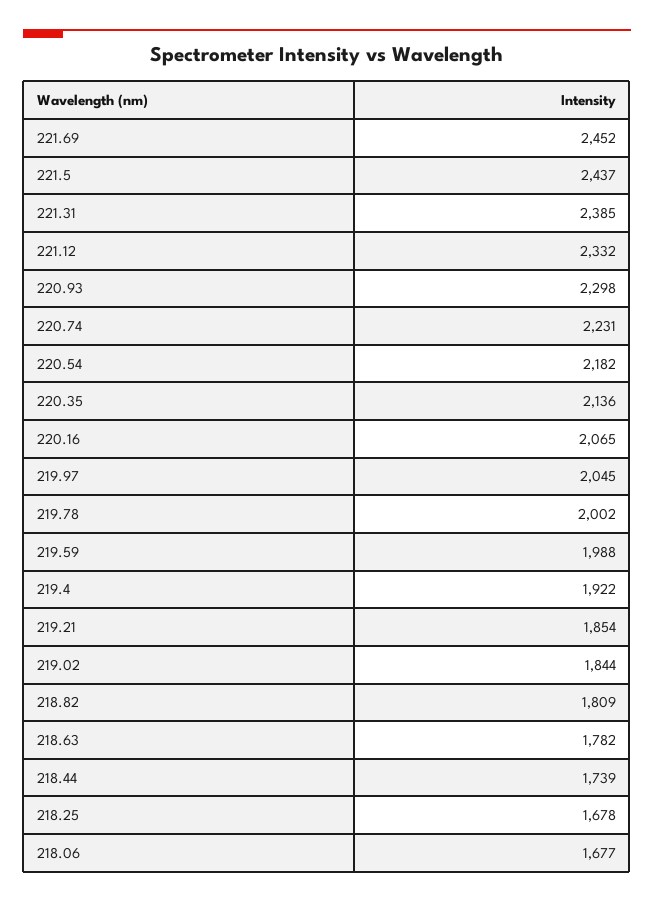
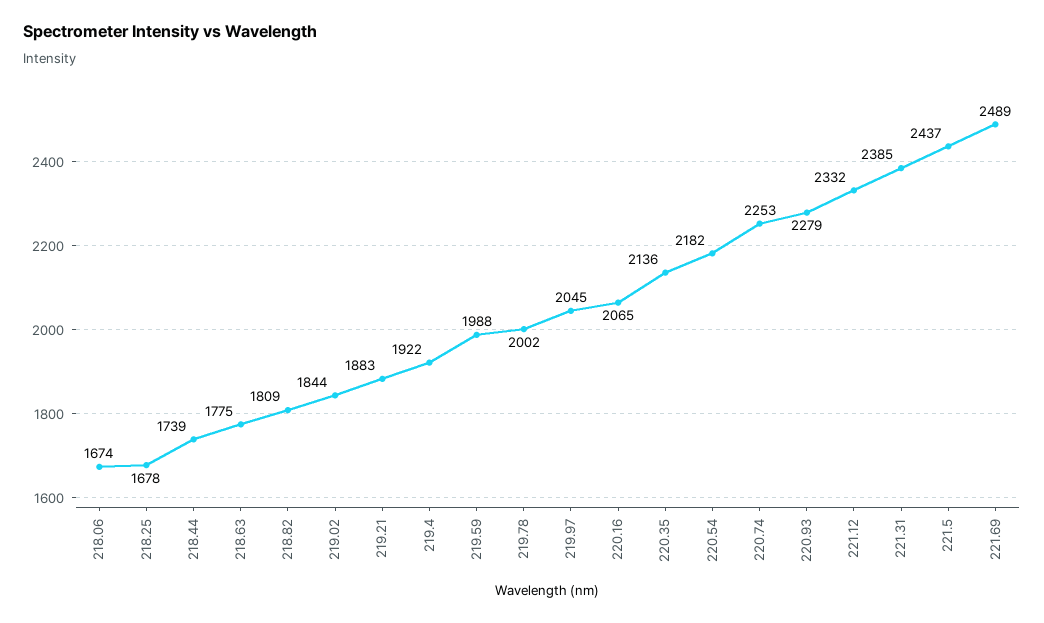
  {
-   "221.69": 2452,
+   "221.69": 2489,
    "221.5": 2437,
    "221.31": 2385,
    "221.12": 2332,
-   "220.93": 2298,
+   "220.93": 2279,
-   "220.74": 2231,
+   "220.74": 2253,
    "220.54": 2182,
    "220.35": 2136,
    "220.16": 2065,
    "219.97": 2045,
    "219.78": 2002,
    "219.59": 1988,
    "219.4": 1922,
-   "219.21": 1854,
+   "219.21": 1883,
    "219.02": 1844,
    "218.82": 1809,
-   "218.63": 1782,
+   "218.63": 1775,
    "218.44": 1739,
    "218.25": 1678,
-   "218.06": 1677
+   "218.06": 1674
  }

